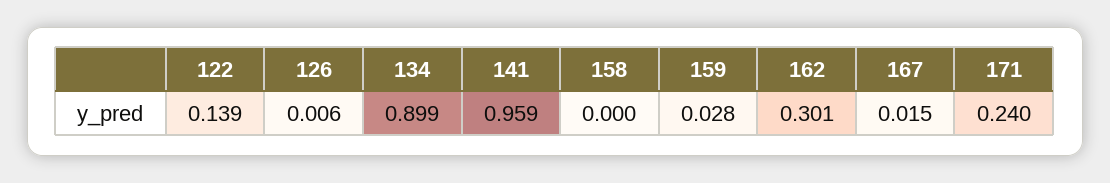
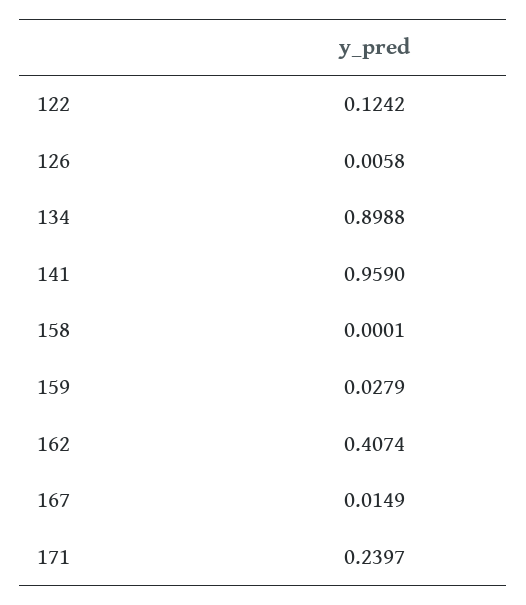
  {
-   "122": 0.139,
+   "122": 0.1242,
    "126": 0.0058,
    "134": 0.8988,
    "141": 0.959,
    "158": 0.0001,
    "159": 0.0279,
-   "162": 0.301,
+   "162": 0.4074,
    "167": 0.0149,
    "171": 0.2397
  }

